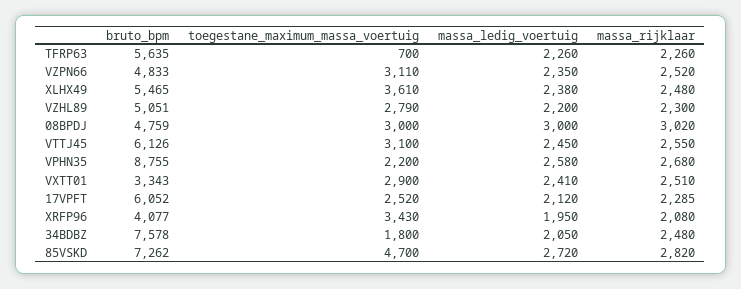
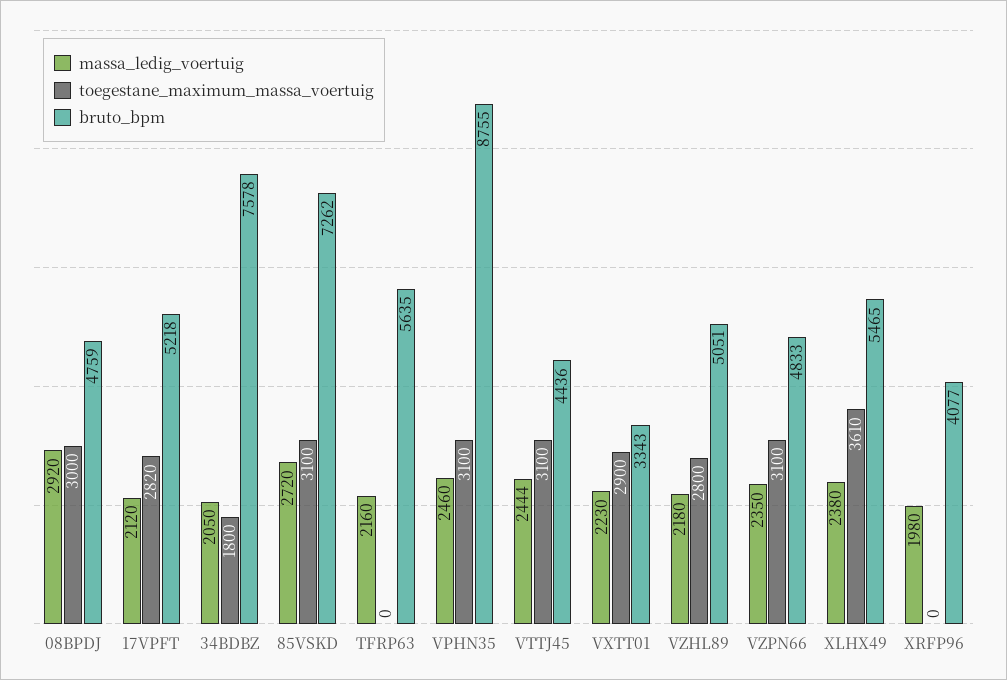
  {
    "bruto_bpm": {
      "TFRP63": 5635,
      "VZPN66": 4833,
      "XLHX49": 5465,
      "VZHL89": 5051,
      "08BPDJ": 4759,
-     "VTTJ45": 6126,
+     "VTTJ45": 4436,
      "VPHN35": 8755,
      "VXTT01": 3343,
-     "17VPFT": 6052,
+     "17VPFT": 5218,
      "XRFP96": 4077,
      "34BDBZ": 7578,
      "85VSKD": 7262
    },
    "toegestane_maximum_massa_voertuig": {
-     "TFRP63": 700,
+     "TFRP63": 0,
-     "VZPN66": 3110,
+     "VZPN66": 3100,
      "XLHX49": 3610,
-     "VZHL89": 2790,
+     "VZHL89": 2800,
      "08BPDJ": 3000,
      "VTTJ45": 3100,
-     "VPHN35": 2200,
+     "VPHN35": 3100,
      "VXTT01": 2900,
-     "17VPFT": 2520,
+     "17VPFT": 2820,
-     "XRFP96": 3430,
+     "XRFP96": 0,
      "34BDBZ": 1800,
-     "85VSKD": 4700
+     "85VSKD": 3100
    },
    "massa_ledig_voertuig": {
-     "TFRP63": 2260,
+     "TFRP63": 2160,
      "VZPN66": 2350,
      "XLHX49": 2380,
-     "VZHL89": 2200,
+     "VZHL89": 2180,
-     "08BPDJ": 3000,
+     "08BPDJ": 2920,
-     "VTTJ45": 2450,
+     "VTTJ45": 2444,
-     "VPHN35": 2580,
+     "VPHN35": 2460,
-     "VXTT01": 2410,
+     "VXTT01": 2230,
      "17VPFT": 2120,
-     "XRFP96": 1950,
+     "XRFP96": 1980,
      "34BDBZ": 2050,
      "85VSKD": 2720
-   },
+   }
-   "massa_rijklaar": {
-     "TFRP63": 2260,
-     "VZPN66": 2520,
-     "XLHX49": 2480,
-     "VZHL89": 2300,
-     "08BPDJ": 3020,
-     "VTTJ45": 2550,
-     "VPHN35": 2680,
-     "VXTT01": 2510,
-     "17VPFT": 2285,
-     "XRFP96": 2080,
-     "34BDBZ": 2480,
-     "85VSKD": 2820
-   }
  }

